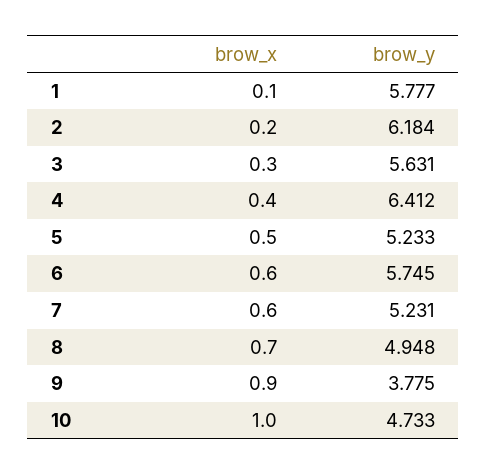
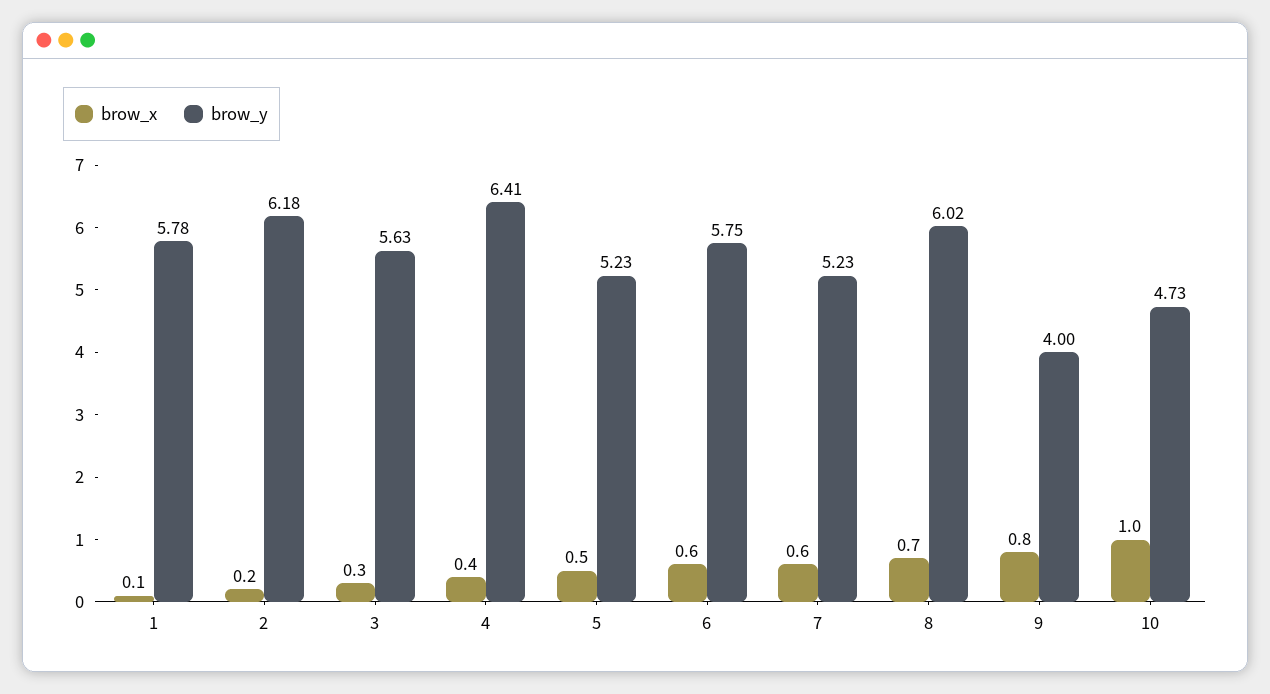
  {
    "brow_x": {
      "1": 0.1,
      "2": 0.2,
      "3": 0.3,
      "4": 0.4,
      "5": 0.5,
      "6": 0.6,
      "7": 0.6,
      "8": 0.7,
-     "9": 0.9,
+     "9": 0.8,
      "10": 1
    },
    "brow_y": {
      "1": 5.777,
      "2": 6.184,
      "3": 5.631,
      "4": 6.412,
      "5": 5.233,
      "6": 5.745,
      "7": 5.231,
-     "8": 4.948,
+     "8": 6.02,
-     "9": 3.775,
+     "9": 4,
      "10": 4.733
    }
  }

